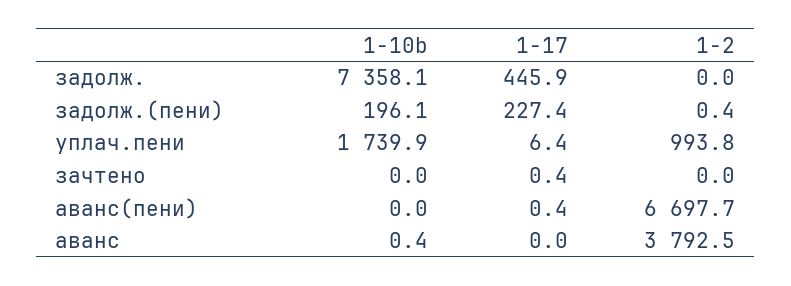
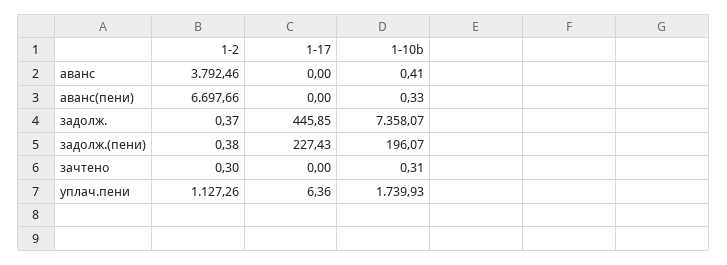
  {
    "1-10b": {
      "задолж.": 7358.07,
      "задолж.(пени)": 196.07,
      "уплач.пени": 1739.93,
-     "зачтено": 0,
+     "зачтено": 0.31,
-     "аванс(пени)": 0,
+     "аванс(пени)": 0.33,
      "аванс": 0.41
    },
    "1-17": {
      "задолж.": 445.85,
      "задолж.(пени)": 227.43,
      "уплач.пени": 6.36,
-     "зачтено": 0.4,
+     "зачтено": 0,
-     "аванс(пени)": 0.4,
+     "аванс(пени)": 0,
      "аванс": 0
    },
    "1-2": {
-     "задолж.": 0,
+     "задолж.": 0.37,
      "задолж.(пени)": 0.38,
-     "уплач.пени": 993.8,
+     "уплач.пени": 1127.26,
-     "зачтено": 0,
+     "зачтено": 0.3,
      "аванс(пени)": 6697.66,
      "аванс": 3792.46
    }
  }

